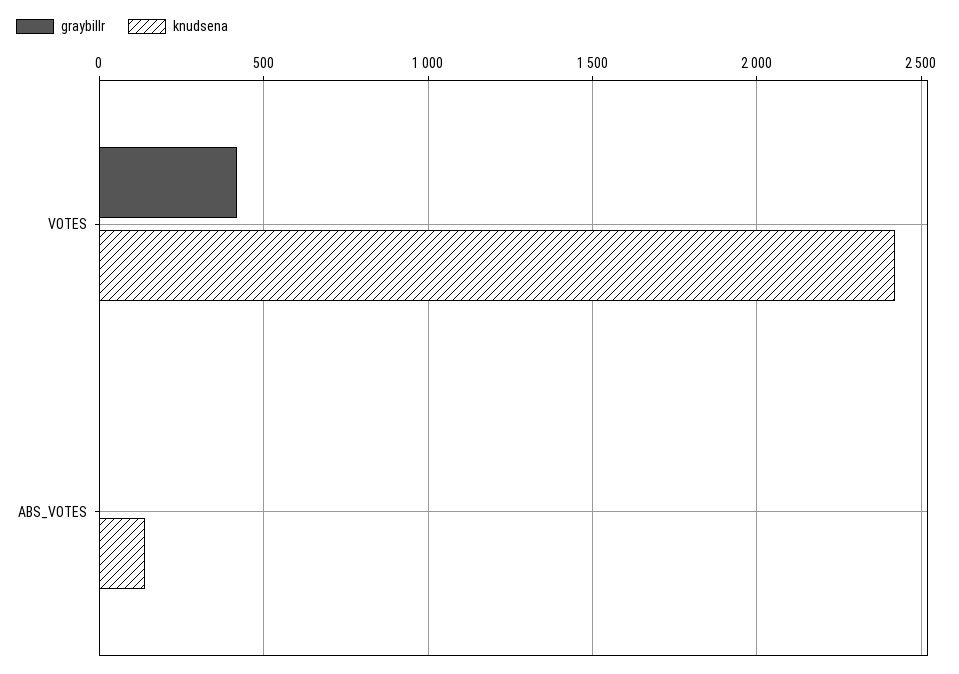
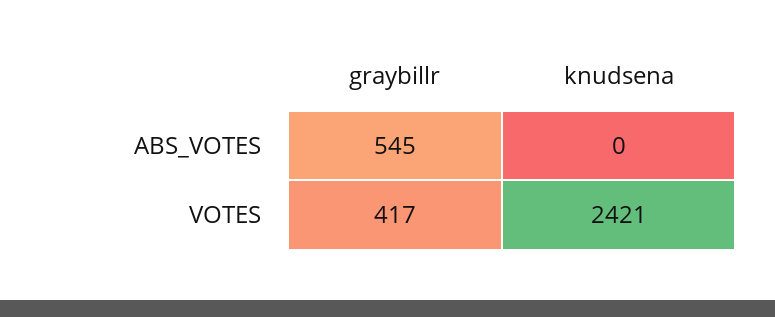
  {
    "graybillr": {
      "VOTES": 417,
-     "ABS_VOTES": 0
+     "ABS_VOTES": 545
    },
    "knudsena": {
      "VOTES": 2421,
-     "ABS_VOTES": 150
+     "ABS_VOTES": 0
    }
  }

